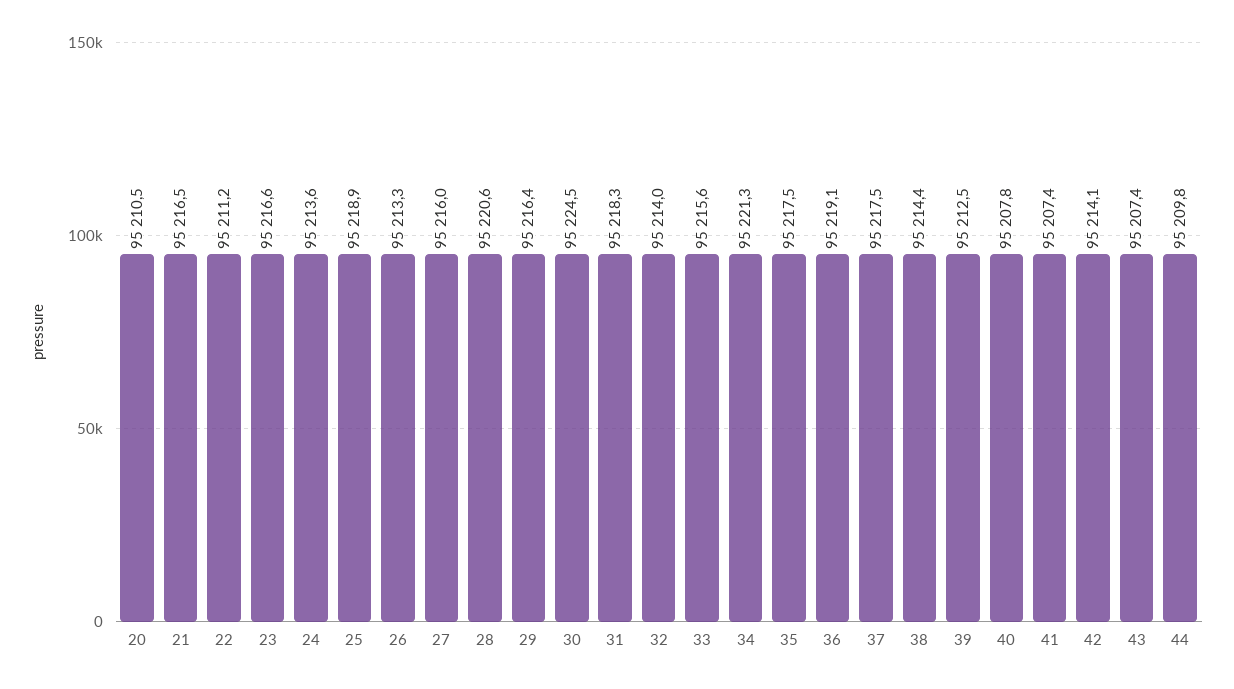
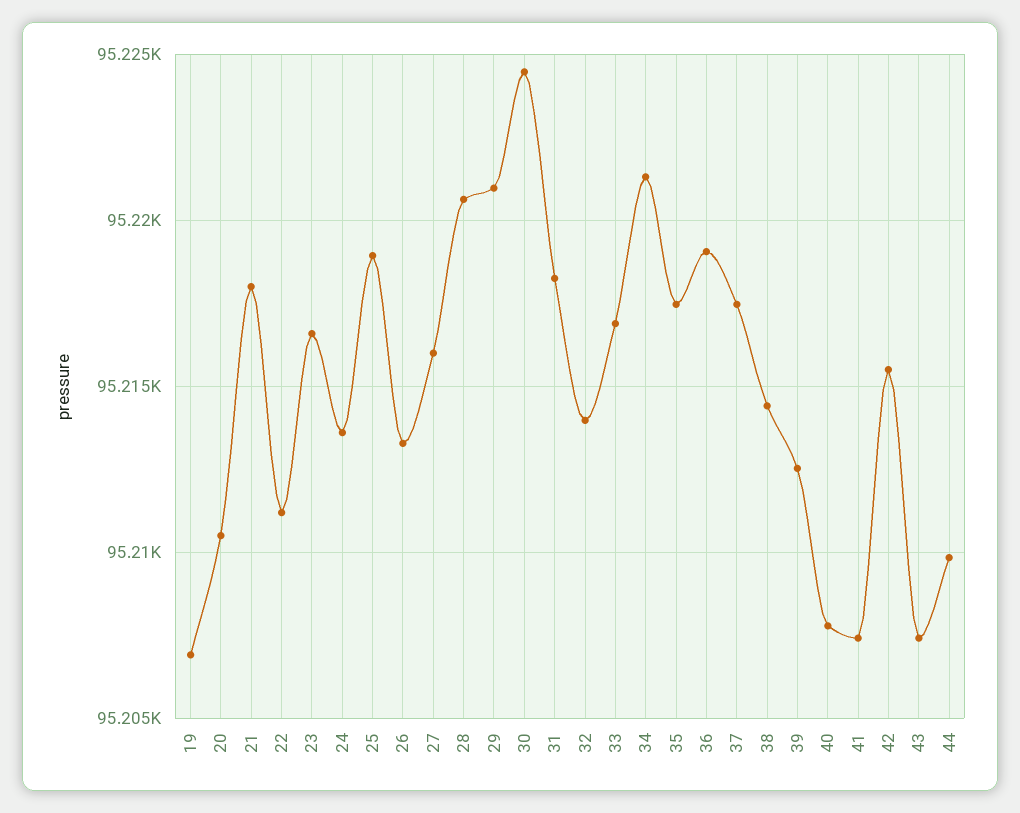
  {
    "20": 95210.5,
-   "21": 95216.5,
+   "21": 95218,
    "22": 95211.2,
    "23": 95216.6,
    "24": 95213.6,
    "25": 95218.9,
    "26": 95213.3,
    "27": 95216,
    "28": 95220.6,
-   "29": 95216.4,
+   "29": 95221,
    "30": 95224.5,
    "31": 95218.3,
    "32": 95214,
-   "33": 95215.6,
+   "33": 95217,
    "34": 95221.3,
    "35": 95217.5,
    "36": 95219.1,
    "37": 95217.5,
    "38": 95214.4,
    "39": 95212.5,
    "40": 95207.8,
    "41": 95207.4,
-   "42": 95214.1,
+   "42": 95215.5,
    "43": 95207.4,
-   "44": 95209.8
+   "44": 95209.8,
+   "19": 95207
  }

